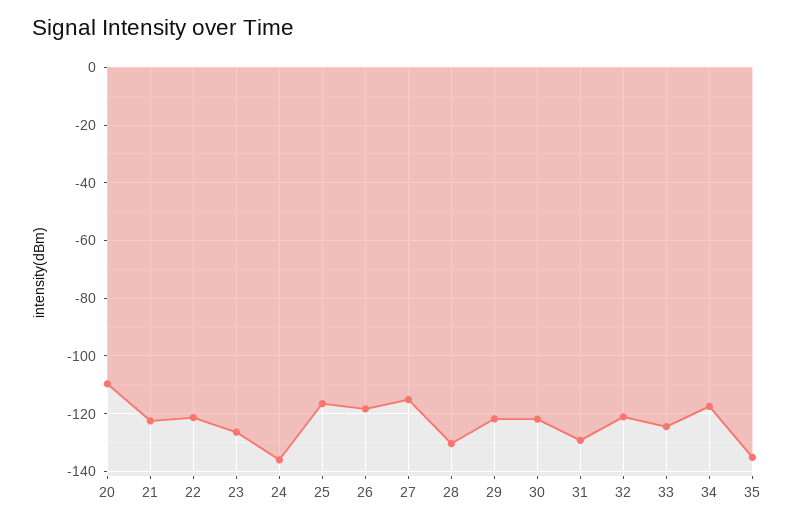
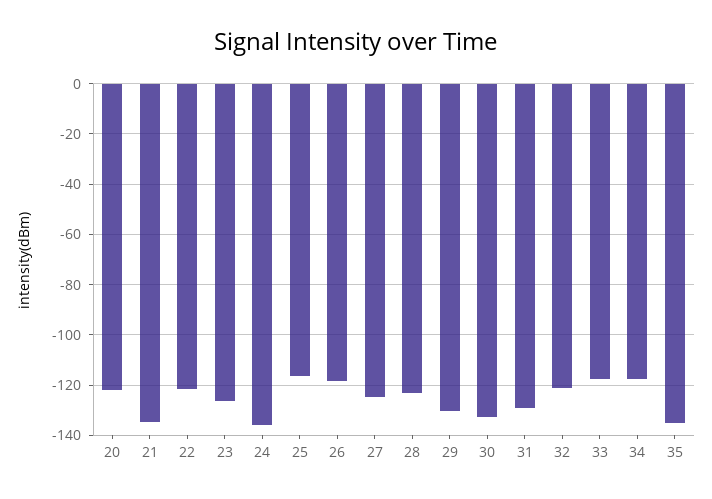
  {
-   "20": -110,
+   "20": -122.5,
-   "21": -122.5,
+   "21": -135,
    "22": -122.5,
    "23": -127.5,
    "24": -135,
    "25": -117.5,
    "26": -117.5,
-   "27": -115,
+   "27": -125,
-   "28": -130,
+   "28": -122.5,
-   "29": -122.5,
+   "29": -130,
-   "30": -122.5,
+   "30": -132.5,
    "31": -130,
    "32": -120,
-   "33": -125,
+   "33": -117.5,
    "34": -117.5,
    "35": -135
  }

